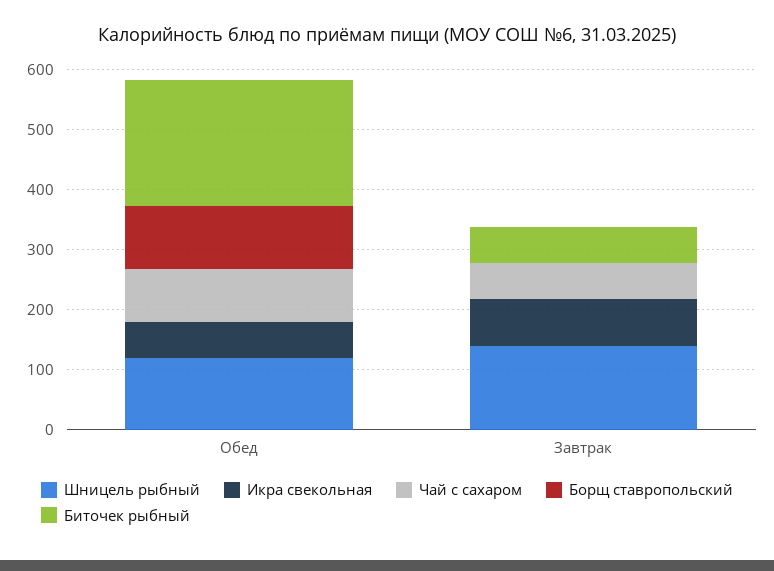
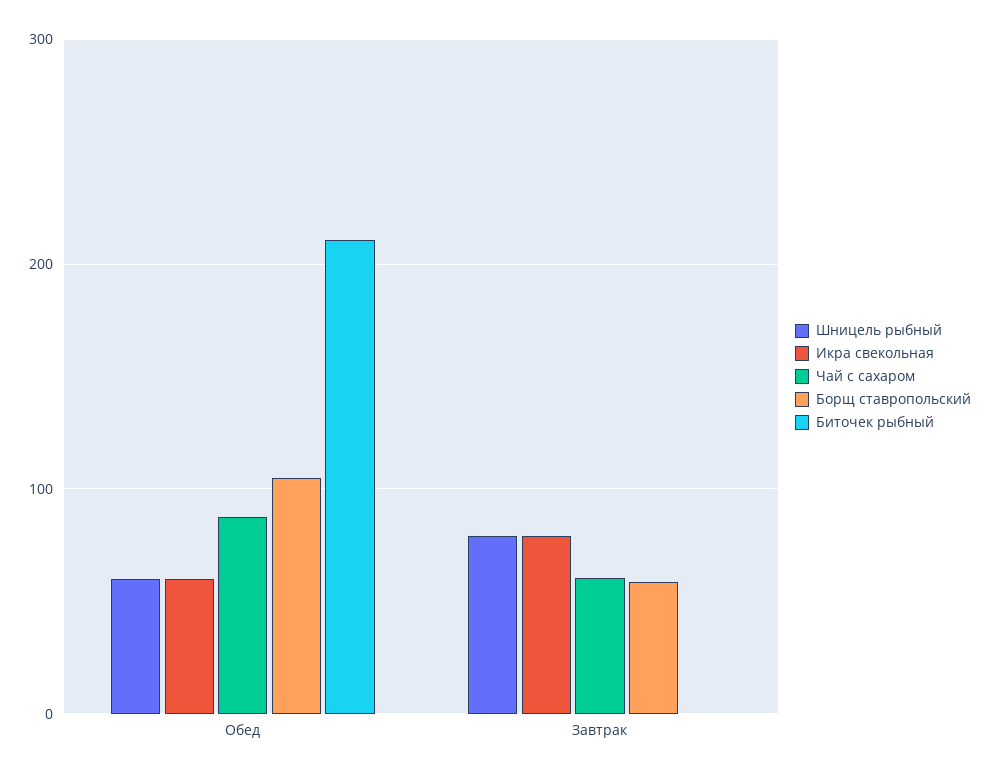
  {
    "Шницель рыбный": {
-     "Обед": 120,
+     "Обед": 60,
-     "Завтрак": 140
+     "Завтрак": 80
    },
    "Икра свекольная": {
      "Обед": 60,
      "Завтрак": 80
    },
    "Чай с сахаром": {
      "Обед": 90,
      "Завтрак": 60
    },
    "Борщ ставропольский": {
      "Обед": 100,
-     "Завтрак": 0
+     "Завтрак": 60
    },
    "Биточек рыбный": {
      "Обед": 210,
-     "Завтрак": 60
+     "Завтрак": 0
    }
  }

